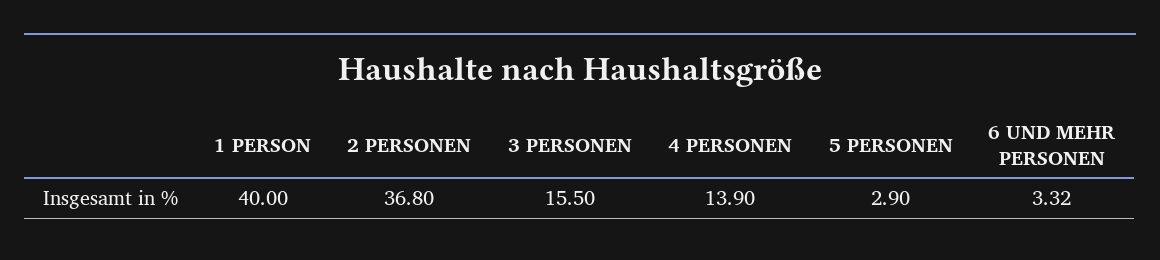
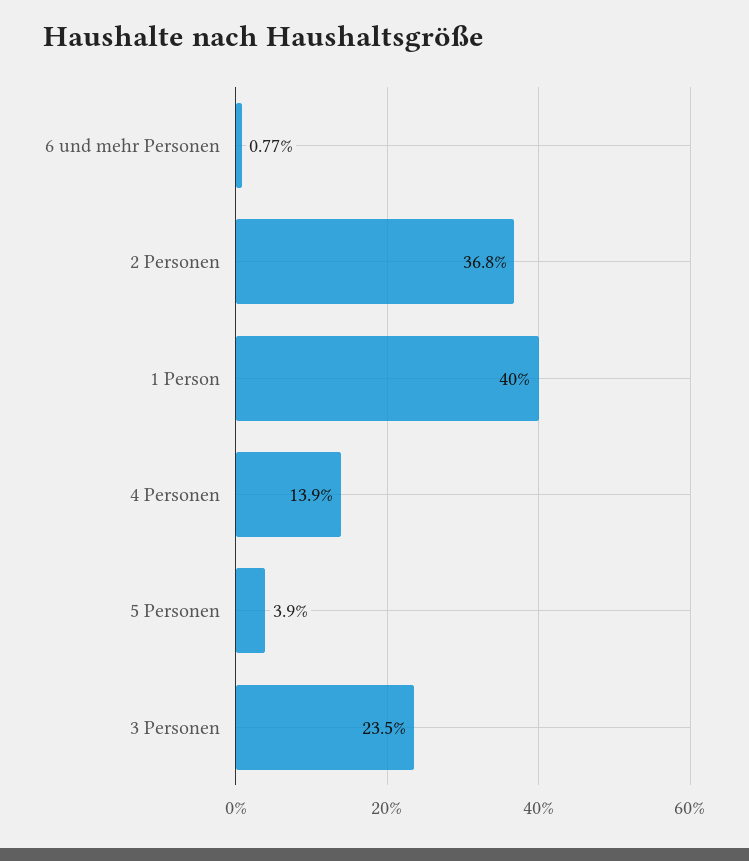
  {
    "1 PERSON": 40,
    "2 PERSONEN": 36.8,
-   "3 PERSONEN": 15.5,
+   "3 PERSONEN": 23.5,
    "4 PERSONEN": 13.9,
-   "5 PERSONEN": 2.9,
+   "5 PERSONEN": 3.9,
-   "6 UND MEHR PERSONEN": 3.32
+   "6 UND MEHR PERSONEN": 0.77
  }

